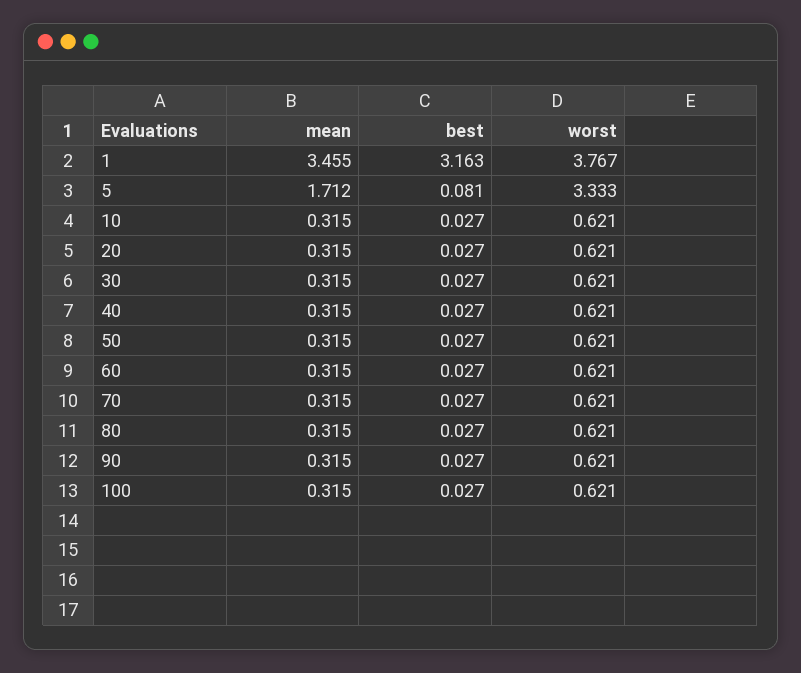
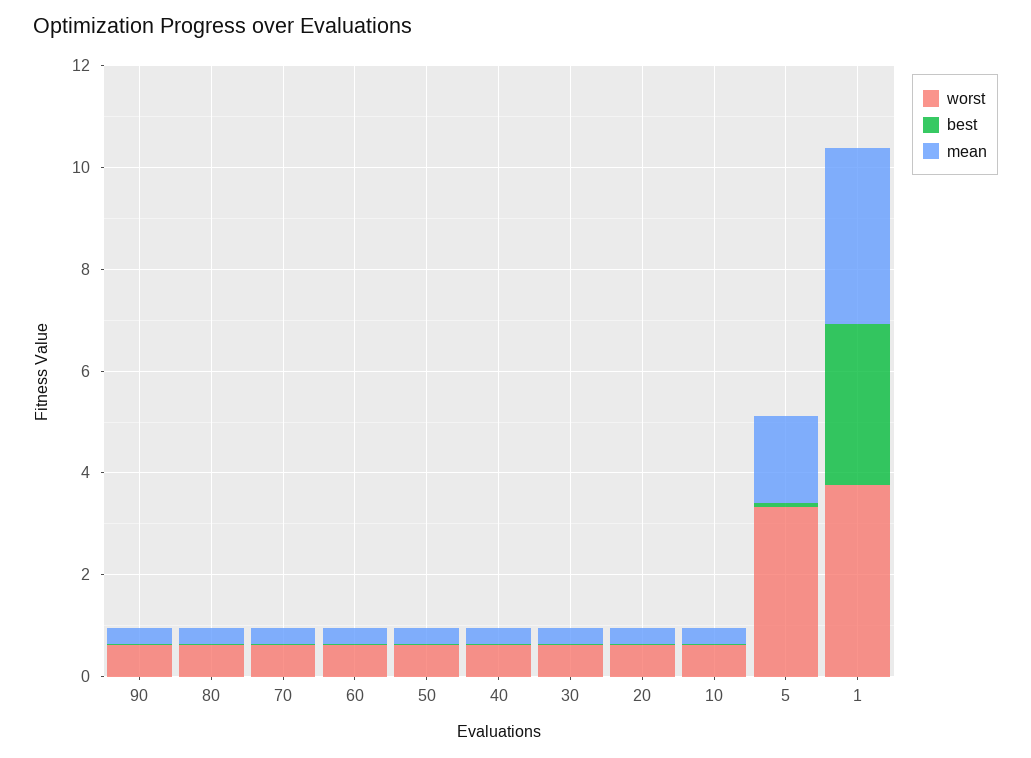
  {
    "mean": {
      "1": 3.455,
      "5": 1.712,
      "10": 0.315,
      "20": 0.315,
      "30": 0.315,
      "40": 0.315,
      "50": 0.315,
      "60": 0.315,
      "70": 0.315,
      "80": 0.315,
-     "90": 0.315,
+     "90": 0.315
-     "100": 0.315
    },
    "best": {
      "1": 3.163,
      "5": 0.081,
      "10": 0.027,
      "20": 0.027,
      "30": 0.027,
      "40": 0.027,
      "50": 0.027,
      "60": 0.027,
      "70": 0.027,
      "80": 0.027,
-     "90": 0.027,
+     "90": 0.027
-     "100": 0.027
    },
    "worst": {
      "1": 3.767,
      "5": 3.333,
      "10": 0.621,
      "20": 0.621,
      "30": 0.621,
      "40": 0.621,
      "50": 0.621,
      "60": 0.621,
      "70": 0.621,
      "80": 0.621,
-     "90": 0.621,
+     "90": 0.621
-     "100": 0.621
    }
  }

